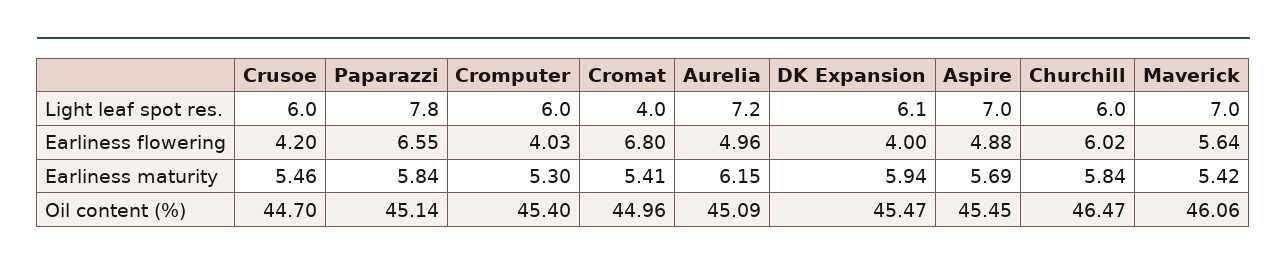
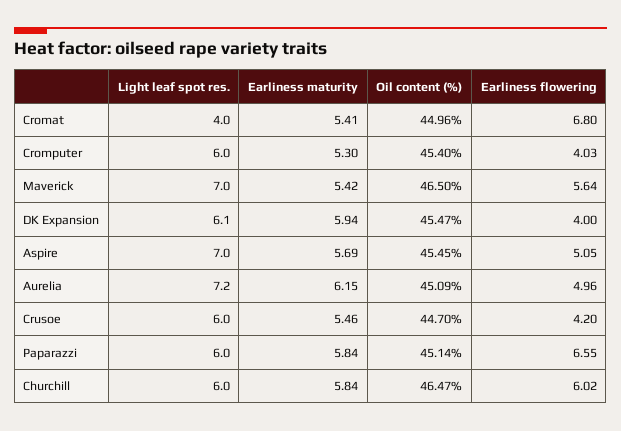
  {
    "Crusoe": {
      "Light leaf spot res.": 6,
      "Earliness flowering": 4.2,
      "Earliness maturity": 5.46,
      "Oil content (%)": 44.7
    },
    "Paparazzi": {
-     "Light leaf spot res.": 7.8,
+     "Light leaf spot res.": 6,
      "Earliness flowering": 6.55,
      "Earliness maturity": 5.84,
      "Oil content (%)": 45.14
    },
    "Cromputer": {
      "Light leaf spot res.": 6,
      "Earliness flowering": 4.03,
      "Earliness maturity": 5.3,
      "Oil content (%)": 45.4
    },
    "Cromat": {
      "Light leaf spot res.": 4,
      "Earliness flowering": 6.8,
      "Earliness maturity": 5.41,
      "Oil content (%)": 44.96
    },
    "Aurelia": {
      "Light leaf spot res.": 7.2,
      "Earliness flowering": 4.96,
      "Earliness maturity": 6.15,
      "Oil content (%)": 45.09
    },
    "DK Expansion": {
      "Light leaf spot res.": 6.1,
      "Earliness flowering": 4,
      "Earliness maturity": 5.94,
      "Oil content (%)": 45.47
    },
    "Aspire": {
      "Light leaf spot res.": 7,
-     "Earliness flowering": 4.88,
+     "Earliness flowering": 5.05,
      "Earliness maturity": 5.69,
      "Oil content (%)": 45.45
    },
    "Churchill": {
      "Light leaf spot res.": 6,
      "Earliness flowering": 6.02,
      "Earliness maturity": 5.84,
      "Oil content (%)": 46.47
    },
    "Maverick": {
      "Light leaf spot res.": 7,
      "Earliness flowering": 5.64,
      "Earliness maturity": 5.42,
-     "Oil content (%)": 46.06
+     "Oil content (%)": 46.5
    }
  }

